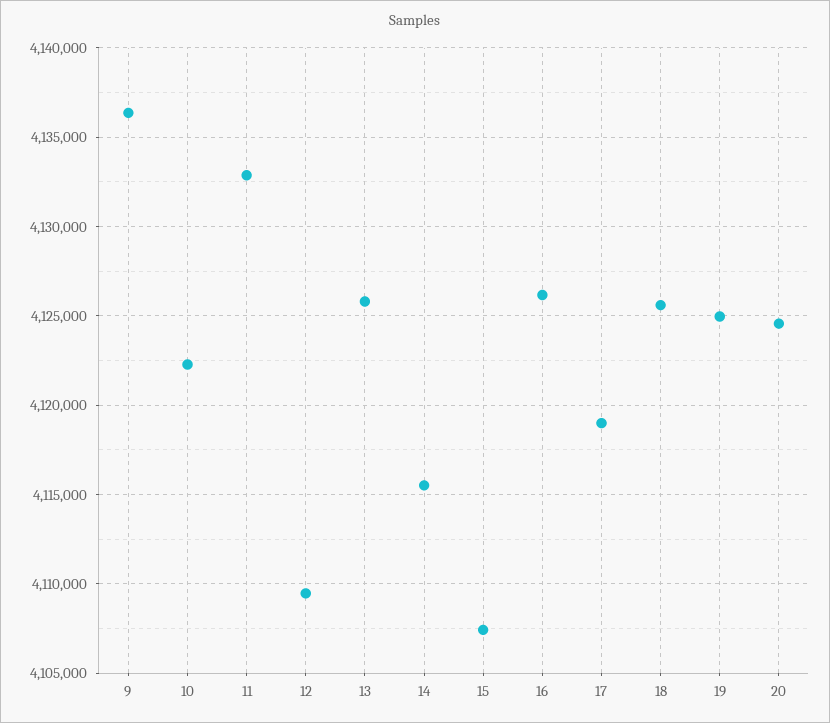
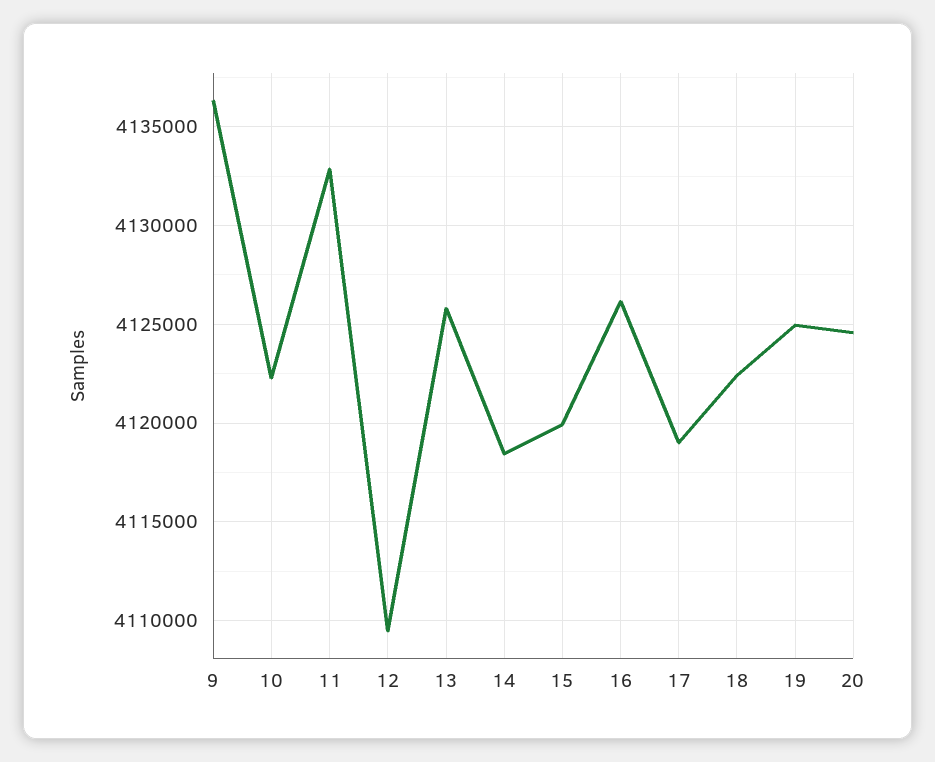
  {
    "9": 4136500,
    "10": 4122500,
    "11": 4133000,
    "12": 4109500,
    "13": 4126000,
-   "14": 4115500,
+   "14": 4118500,
-   "15": 4107500,
+   "15": 4120000,
    "16": 4126000,
    "17": 4119000,
-   "18": 4125500,
+   "18": 4122500,
    "19": 4125000,
    "20": 4124500
  }

